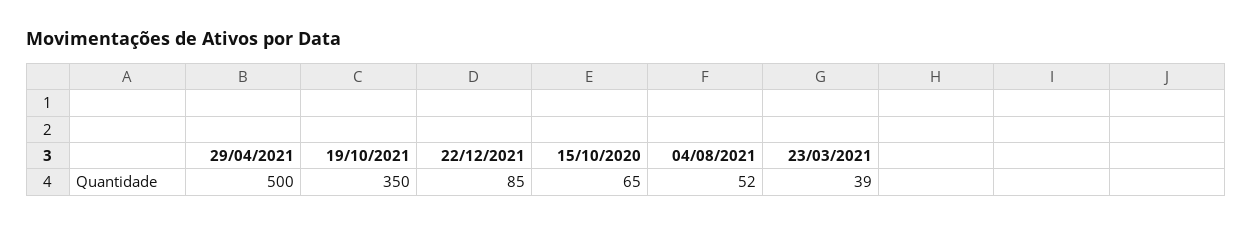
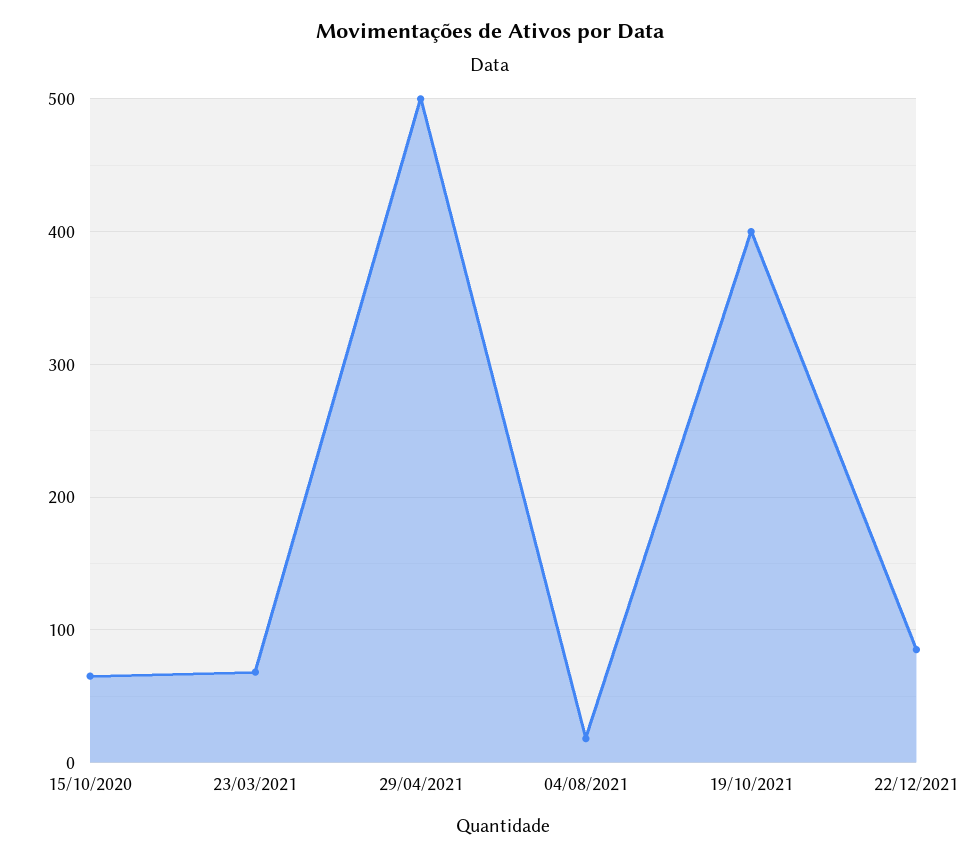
  {
    "29/04/2021": 500,
-   "19/10/2021": 350,
+   "19/10/2021": 400,
    "22/12/2021": 85,
    "15/10/2020": 65,
-   "04/08/2021": 52,
+   "04/08/2021": 20,
-   "23/03/2021": 39
+   "23/03/2021": 70
  }

